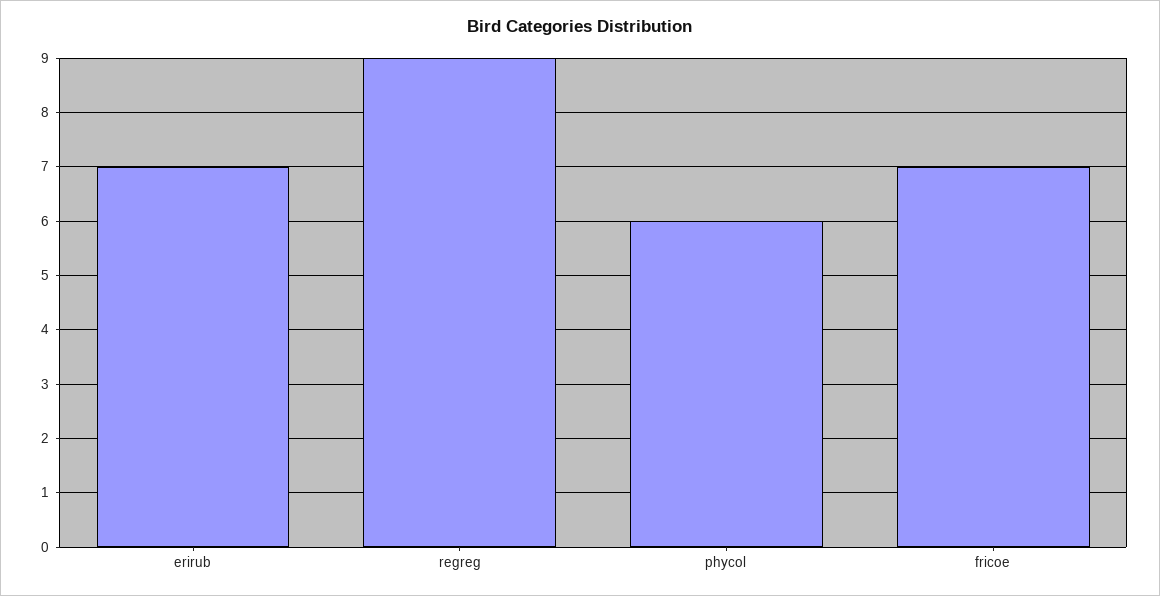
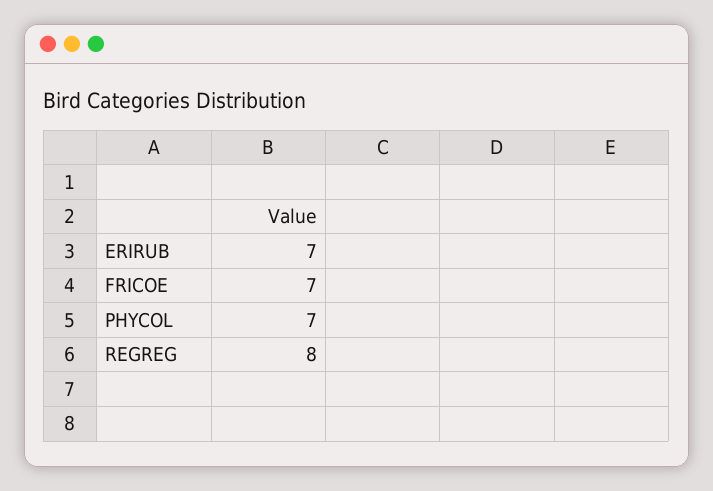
  {
    "erirub": 7,
-   "regreg": 9,
+   "regreg": 8,
-   "phycol": 6,
+   "phycol": 7,
    "fricoe": 7
  }

